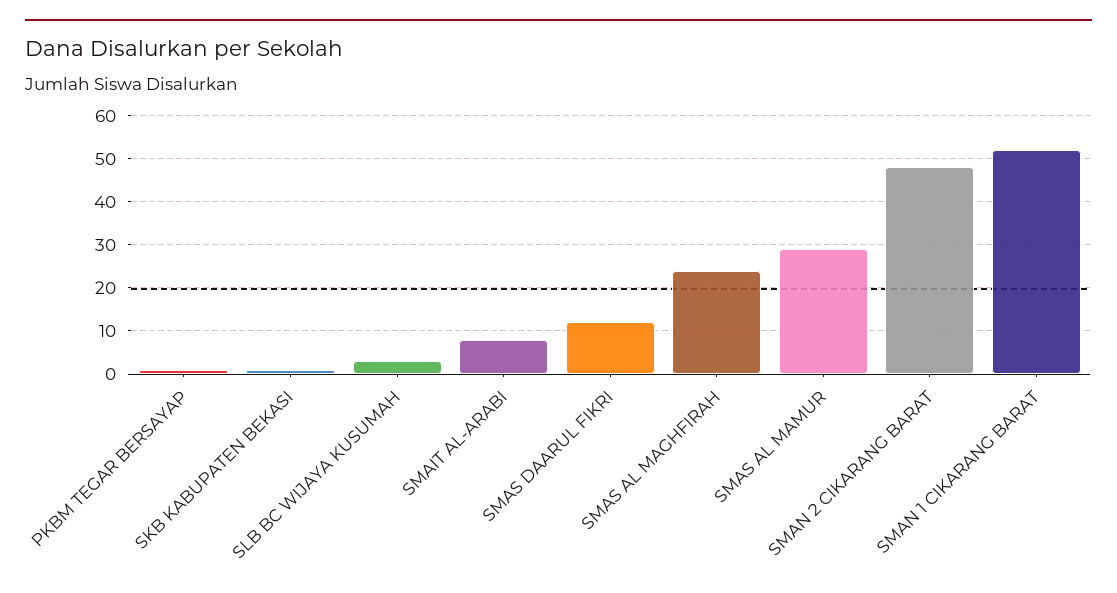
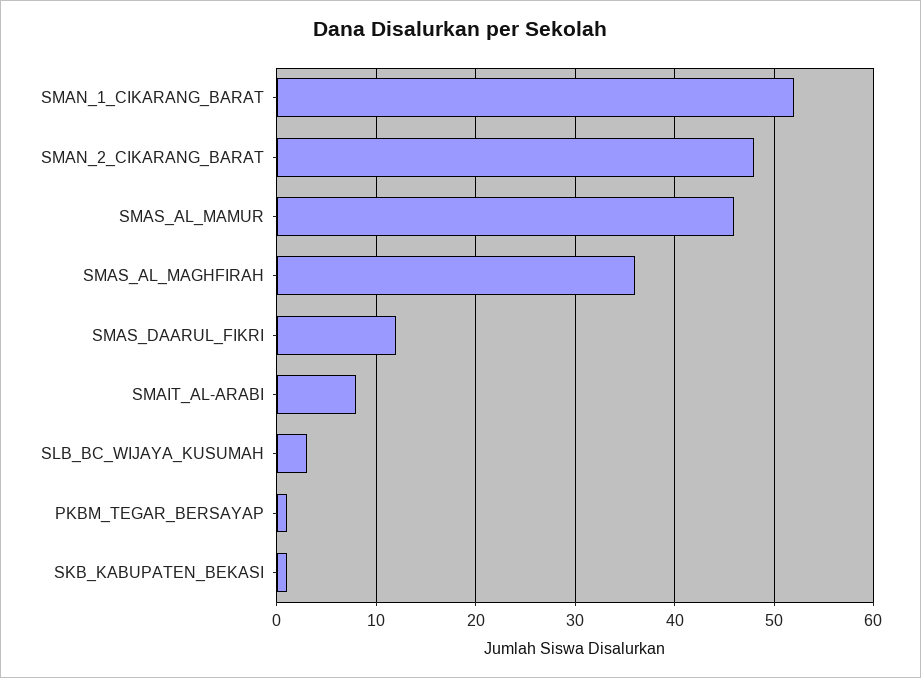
  {
    "PKBM TEGAR BERSAYAP": 1,
    "SKB KABUPATEN BEKASI": 1,
    "SLB BC WIJAYA KUSUMAH": 3,
    "SMAIT AL-ARABI": 8,
    "SMAS DAARUL FIKRI": 12,
-   "SMAS AL MAGHFIRAH": 25,
+   "SMAS AL MAGHFIRAH": 36,
-   "SMAS AL MAMUR": 30,
+   "SMAS AL MAMUR": 46,
    "SMAN 2 CIKARANG BARAT": 48,
    "SMAN 1 CIKARANG BARAT": 52
  }

